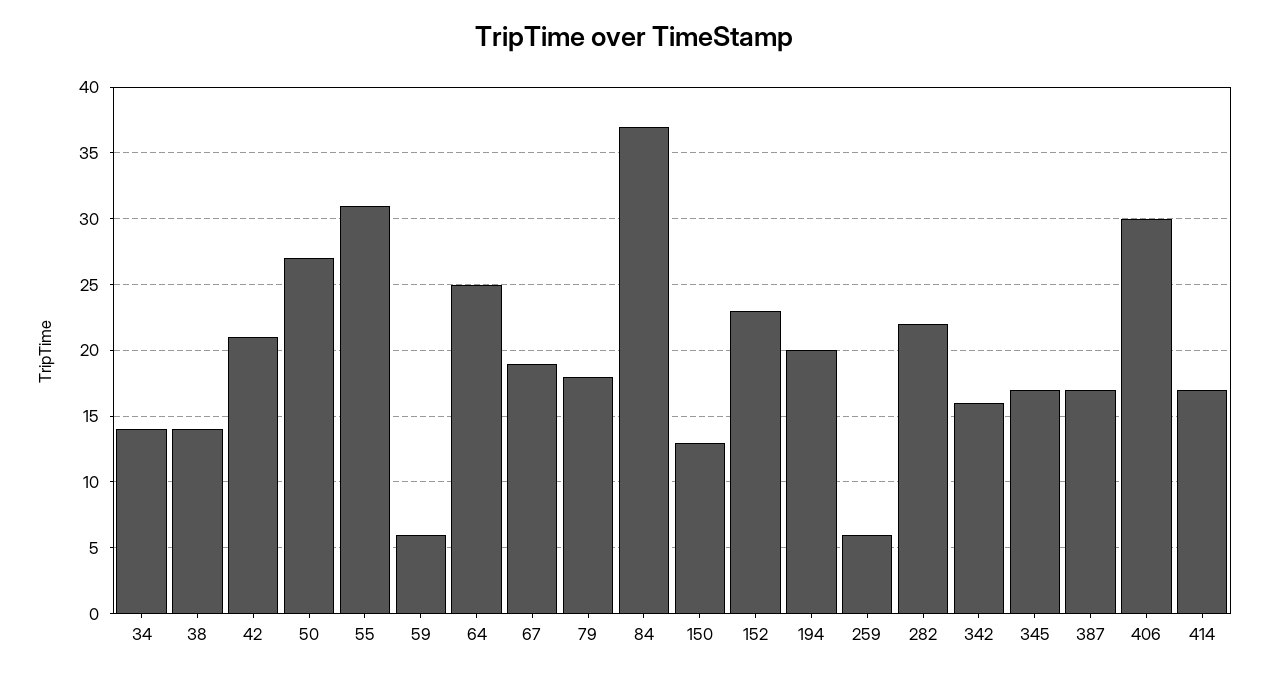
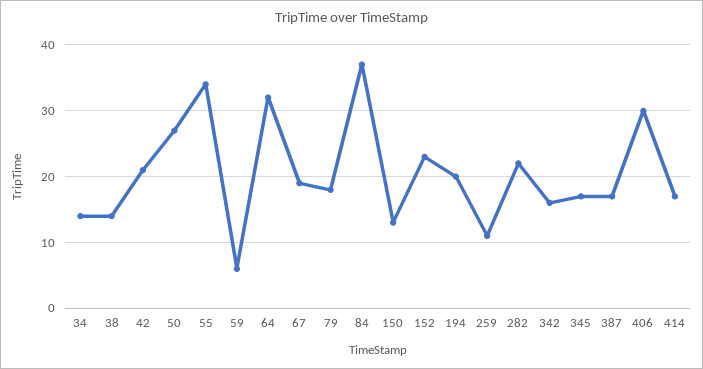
  {
    "34": 14,
    "38": 14,
    "42": 21,
    "50": 27,
-   "55": 31,
+   "55": 34,
    "59": 6,
-   "64": 25,
+   "64": 32,
    "67": 19,
    "79": 18,
    "84": 37,
    "150": 13,
    "152": 23,
    "194": 20,
-   "259": 6,
+   "259": 11,
    "282": 22,
    "342": 16,
    "345": 17,
    "387": 17,
    "406": 30,
    "414": 17
  }

